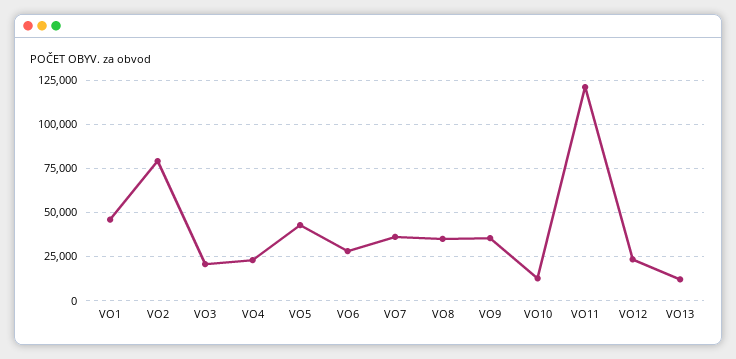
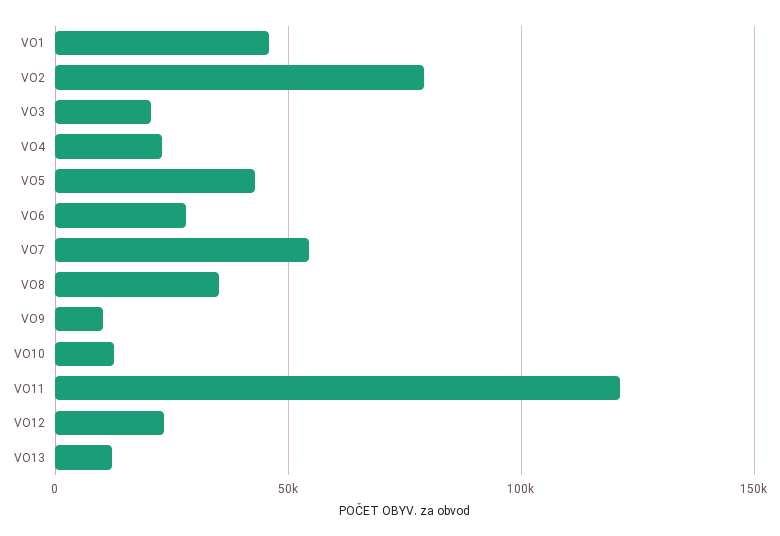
  {
    "VO1": 45000,
    "VO2": 80000,
    "VO3": 20000,
    "VO4": 25000,
    "VO5": 45000,
    "VO6": 30000,
-   "VO7": 35000,
+   "VO7": 55000,
    "VO8": 35000,
-   "VO9": 35000,
+   "VO9": 10000,
    "VO10": 15000,
    "VO11": 120000,
    "VO12": 25000,
    "VO13": 10000
  }

